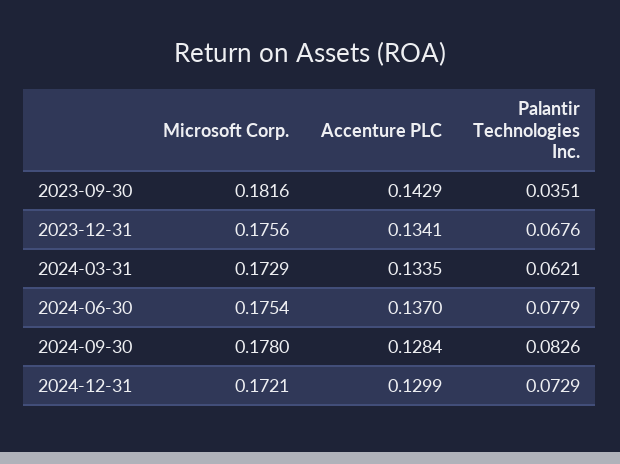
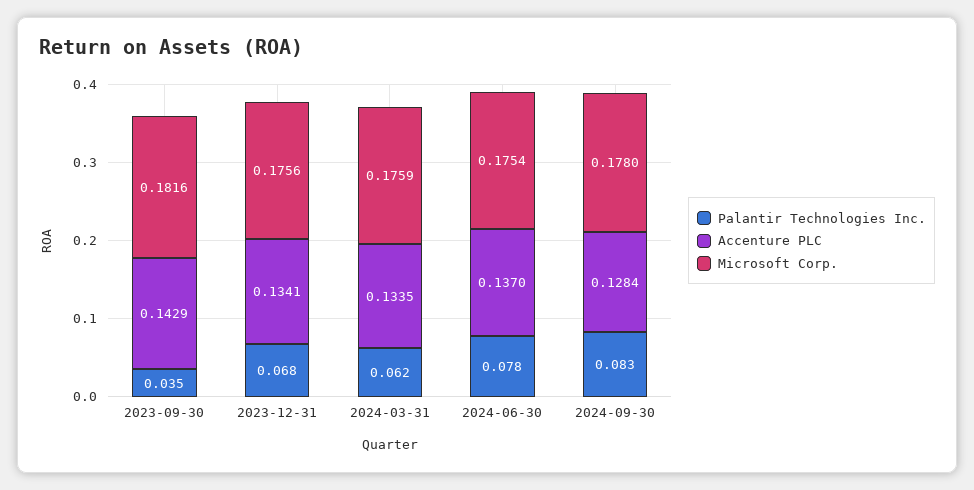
  {
    "Microsoft Corp.": {
      "2023-09-30": 0.1816,
      "2023-12-31": 0.1756,
-     "2024-03-31": 0.1729,
+     "2024-03-31": 0.1759,
      "2024-06-30": 0.1754,
-     "2024-09-30": 0.178,
+     "2024-09-30": 0.178
-     "2024-12-31": 0.1721
    },
    "Accenture PLC": {
      "2023-09-30": 0.1429,
      "2023-12-31": 0.1341,
      "2024-03-31": 0.1335,
      "2024-06-30": 0.137,
-     "2024-09-30": 0.1284,
+     "2024-09-30": 0.1284
-     "2024-12-31": 0.1299
    },
    "Palantir Technologies Inc.": {
      "2023-09-30": 0.0351,
      "2023-12-31": 0.0676,
      "2024-03-31": 0.0621,
      "2024-06-30": 0.0779,
-     "2024-09-30": 0.0826,
+     "2024-09-30": 0.0826
-     "2024-12-31": 0.0729
    }
  }

